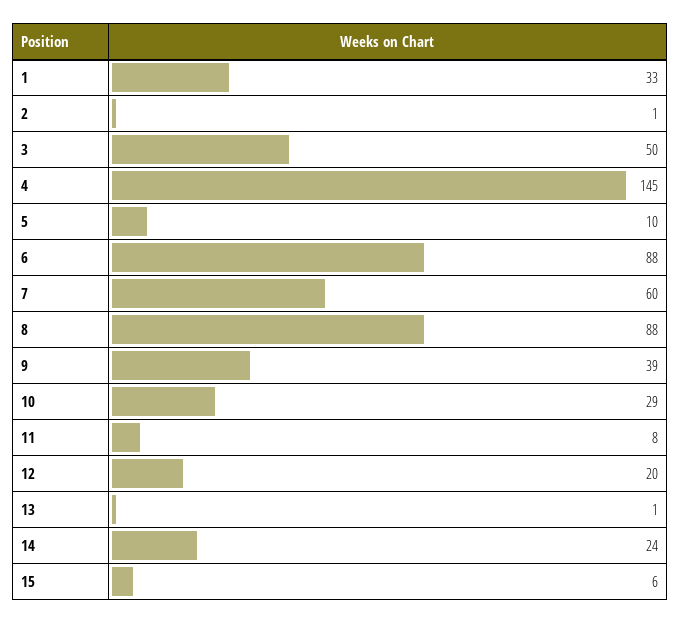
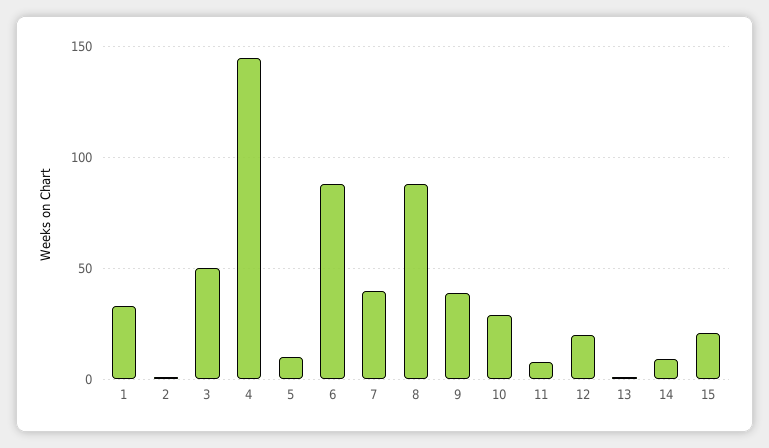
  {
    "1": 33,
    "2": 1,
    "3": 50,
    "4": 145,
    "5": 10,
    "6": 88,
-   "7": 60,
+   "7": 40,
    "8": 88,
    "9": 39,
    "10": 29,
    "11": 8,
    "12": 20,
    "13": 1,
-   "14": 24,
+   "14": 10,
-   "15": 6
+   "15": 20
  }

